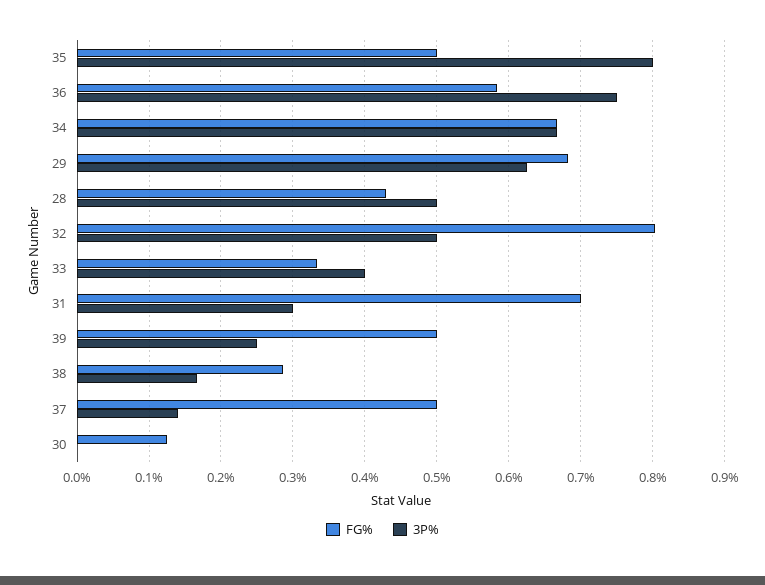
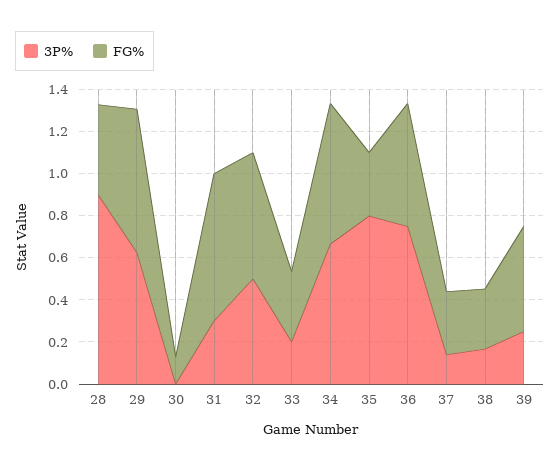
  {
    "FG%": {
-     "35": 0.5,
+     "35": 0.3,
      "36": 0.58,
      "34": 0.67,
      "29": 0.68,
      "28": 0.43,
-     "32": 0.8,
+     "32": 0.6,
      "33": 0.33,
      "31": 0.7,
      "39": 0.5,
      "38": 0.29,
-     "37": 0.5,
+     "37": 0.3,
      "30": 0.13
    },
    "3P%": {
      "35": 0.8,
      "36": 0.75,
      "34": 0.67,
      "29": 0.63,
-     "28": 0.5,
+     "28": 0.9,
      "32": 0.5,
-     "33": 0.4,
+     "33": 0.2,
      "31": 0.3,
      "39": 0.25,
      "38": 0.17,
      "37": 0.14,
      "30": 0
    }
  }

